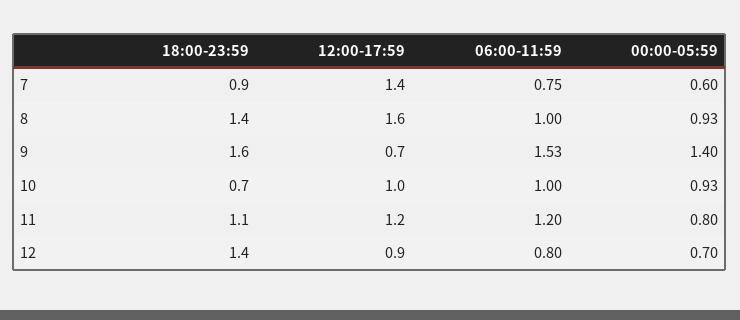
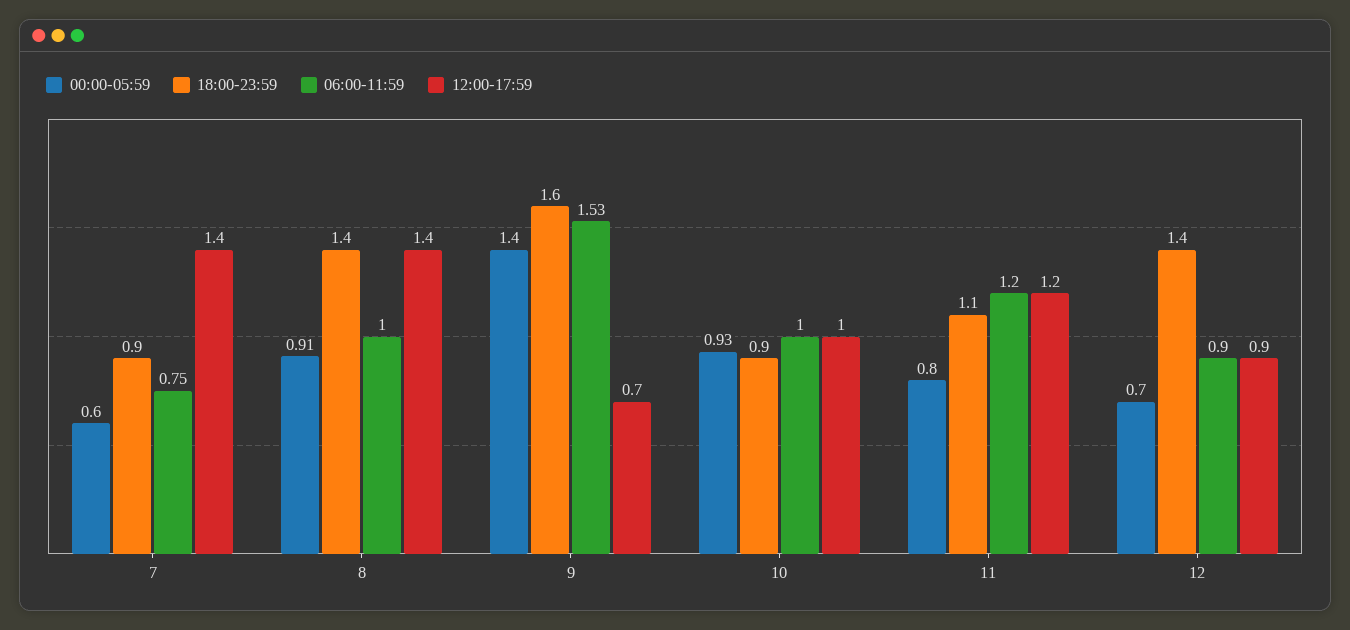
  {
    "18:00-23:59": {
      "7": 0.9,
      "8": 1.4,
      "9": 1.6,
-     "10": 0.7,
+     "10": 0.9,
      "11": 1.1,
      "12": 1.4
    },
    "12:00-17:59": {
      "7": 1.4,
-     "8": 1.6,
+     "8": 1.4,
      "9": 0.7,
      "10": 1,
      "11": 1.2,
      "12": 0.9
    },
    "06:00-11:59": {
      "7": 0.75,
      "8": 1,
      "9": 1.53,
      "10": 1,
      "11": 1.2,
-     "12": 0.8
+     "12": 0.9
    },
    "00:00-05:59": {
      "7": 0.6,
-     "8": 0.93,
+     "8": 0.91,
      "9": 1.4,
      "10": 0.93,
      "11": 0.8,
      "12": 0.7
    }
  }

